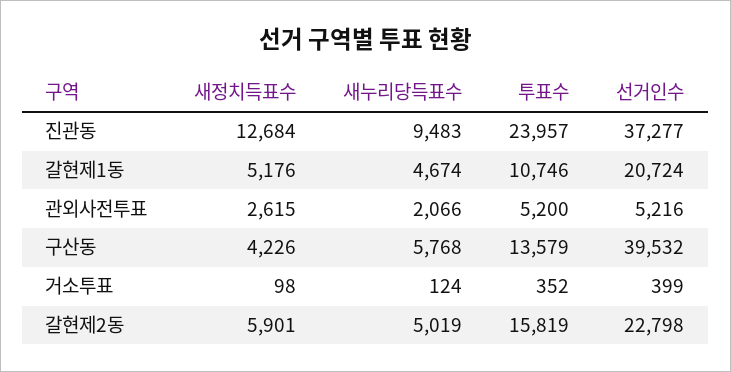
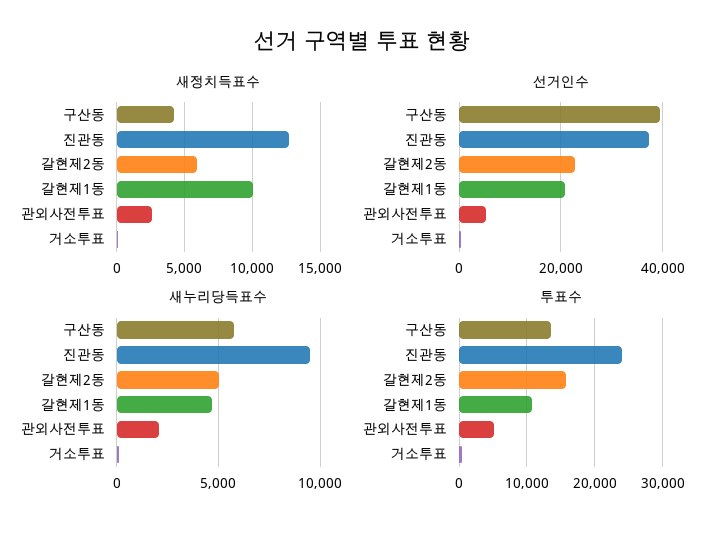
  {
    "새정치득표수": {
      "진관동": 12684,
-     "갈현제1동": 5176,
+     "갈현제1동": 10000,
      "관외사전투표": 2615,
      "구산동": 4226,
      "거소투표": 98,
      "갈현제2동": 5901
    },
    "새누리당득표수": {
      "진관동": 9483,
      "갈현제1동": 4674,
      "관외사전투표": 2066,
      "구산동": 5768,
      "거소투표": 124,
      "갈현제2동": 5019
    },
    "투표수": {
      "진관동": 23957,
      "갈현제1동": 10746,
      "관외사전투표": 5200,
      "구산동": 13579,
      "거소투표": 352,
      "갈현제2동": 15819
    },
    "선거인수": {
      "진관동": 37277,
      "갈현제1동": 20724,
      "관외사전투표": 5216,
      "구산동": 39532,
      "거소투표": 399,
      "갈현제2동": 22798
    }
  }

